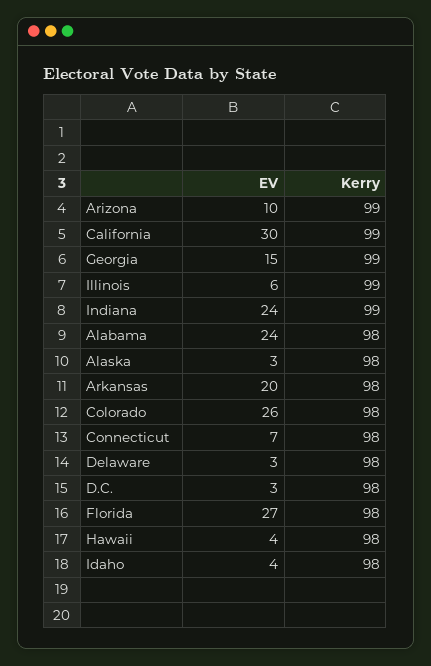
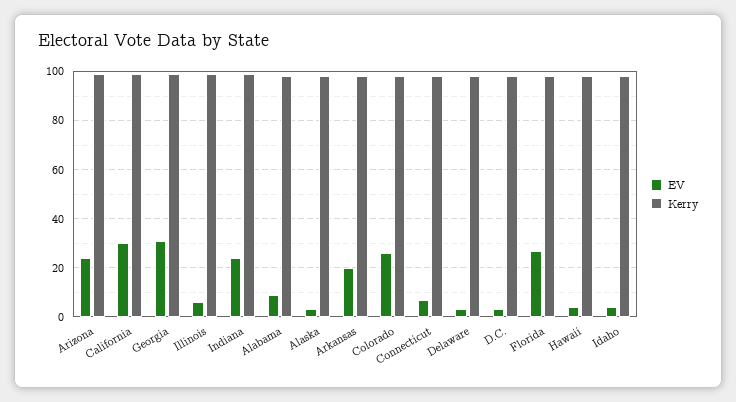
  {
    "EV": {
-     "Arizona": 10,
+     "Arizona": 25,
      "California": 30,
-     "Georgia": 15,
+     "Georgia": 30,
      "Illinois": 6,
      "Indiana": 24,
-     "Alabama": 24,
+     "Alabama": 10,
      "Alaska": 3,
      "Arkansas": 20,
      "Colorado": 26,
      "Connecticut": 7,
      "Delaware": 3,
      "D.C.": 3,
      "Florida": 27,
      "Hawaii": 4,
      "Idaho": 4
    },
    "Kerry": {
      "Arizona": 99,
      "California": 99,
      "Georgia": 99,
      "Illinois": 99,
      "Indiana": 99,
      "Alabama": 98,
      "Alaska": 98,
      "Arkansas": 98,
      "Colorado": 98,
      "Connecticut": 98,
      "Delaware": 98,
      "D.C.": 98,
      "Florida": 98,
      "Hawaii": 98,
      "Idaho": 98
    }
  }

